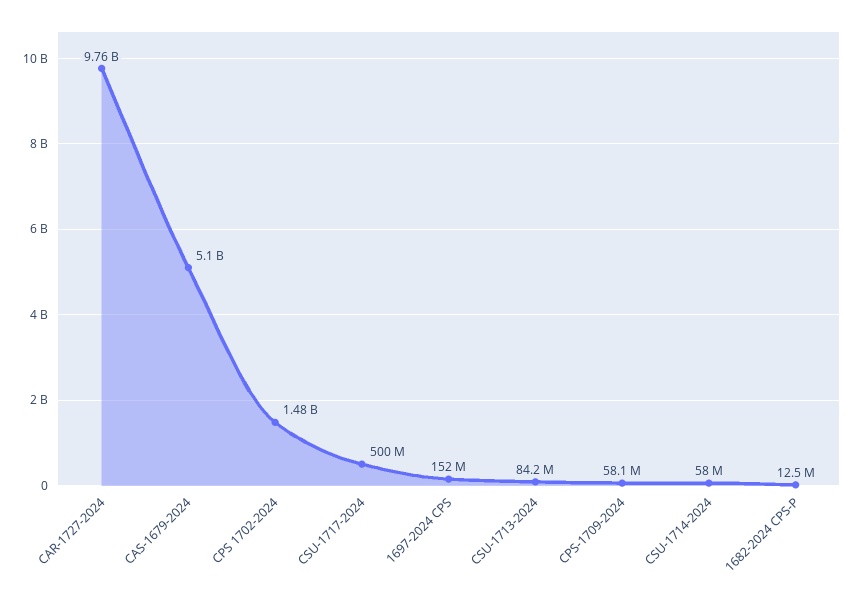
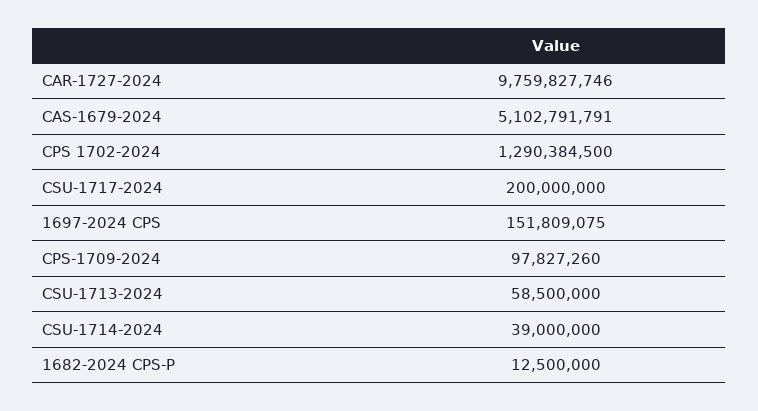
  {
    "CAR-1727-2024": 9759827746,
    "CAS-1679-2024": 5102791791,
-   "CPS 1702-2024": 1480000000,
+   "CPS 1702-2024": 1290384500,
-   "CSU-1717-2024": 500000000,
+   "CSU-1717-2024": 200000000,
    "1697-2024 CPS": 151809075,
-   "CSU-1713-2024": 84200000,
+   "CSU-1713-2024": 58500000,
-   "CPS-1709-2024": 58100000,
+   "CPS-1709-2024": 97827260,
-   "CSU-1714-2024": 58000000,
+   "CSU-1714-2024": 39000000,
    "1682-2024 CPS-P": 12500000
  }

